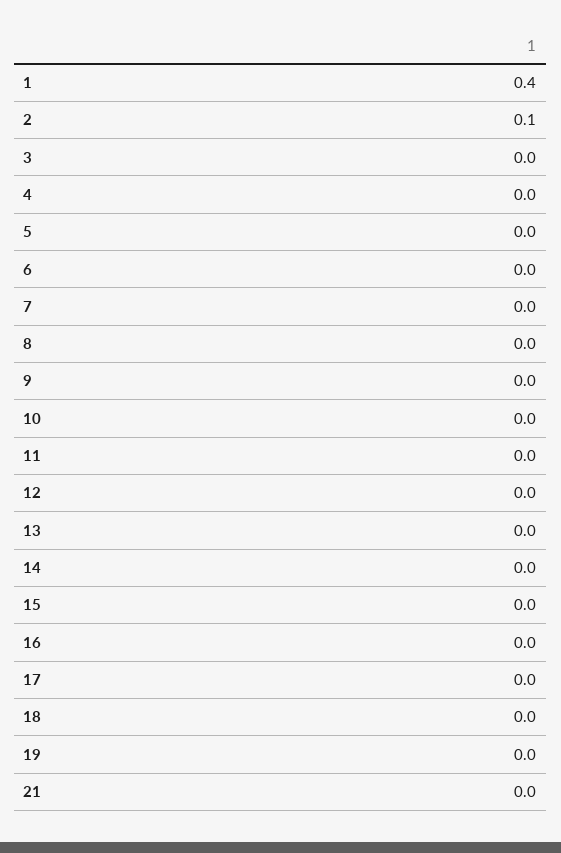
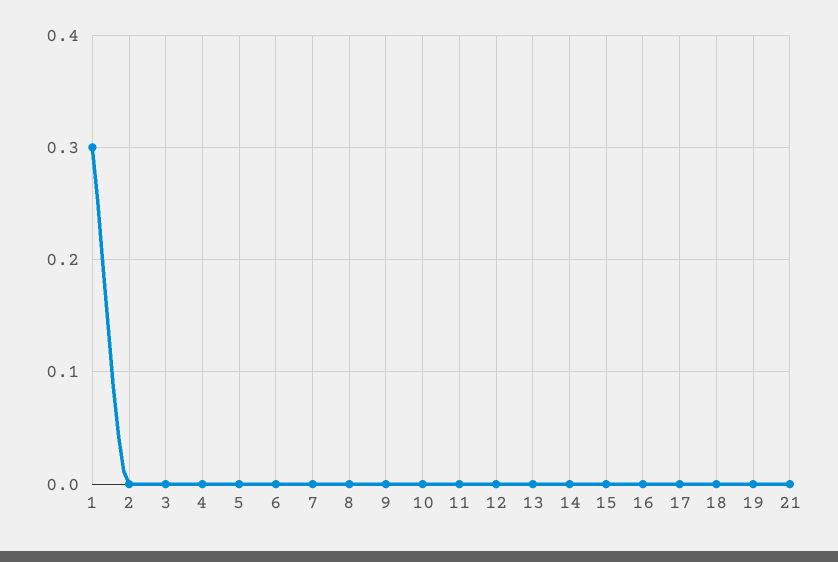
  {
-   "1": 0.4,
+   "1": 0.3,
-   "2": 0.1,
+   "2": 0,
    "3": 0,
    "4": 0,
    "5": 0,
    "6": 0,
    "7": 0,
    "8": 0,
    "9": 0,
    "10": 0,
    "11": 0,
    "12": 0,
    "13": 0,
    "14": 0,
    "15": 0,
    "16": 0,
    "17": 0,
    "18": 0,
    "19": 0,
    "21": 0
  }

